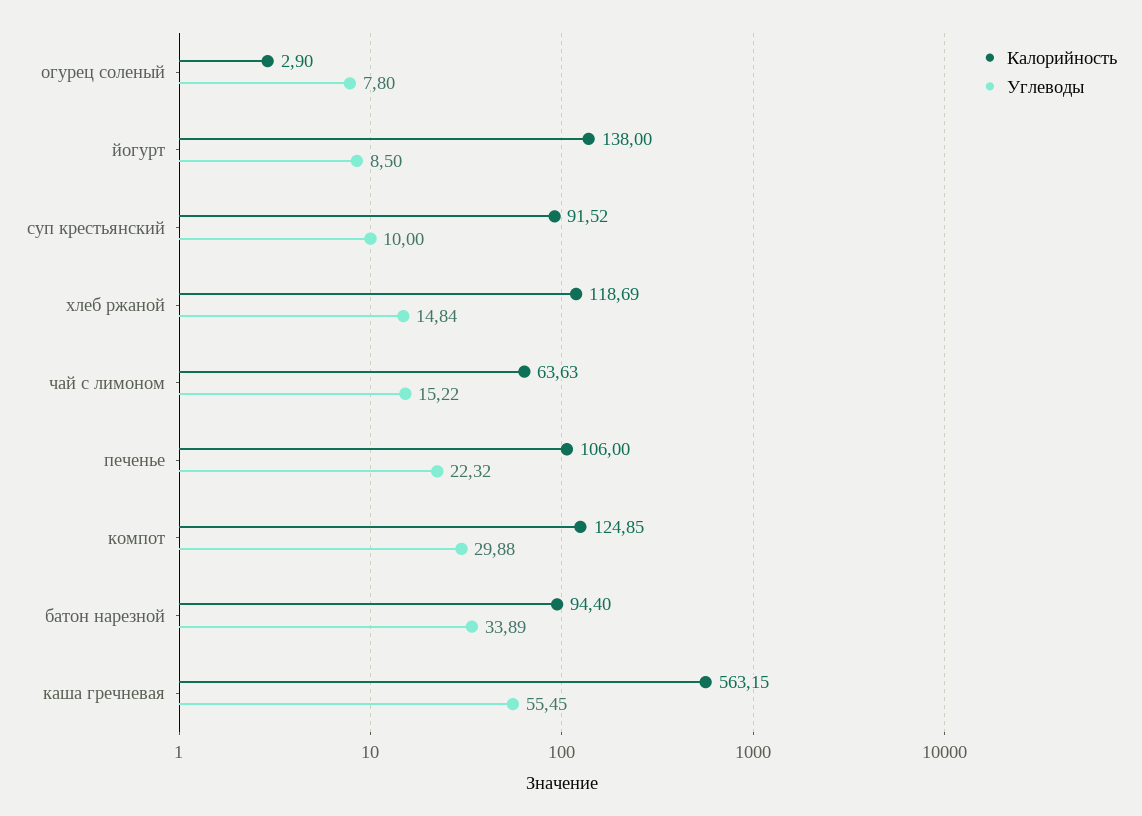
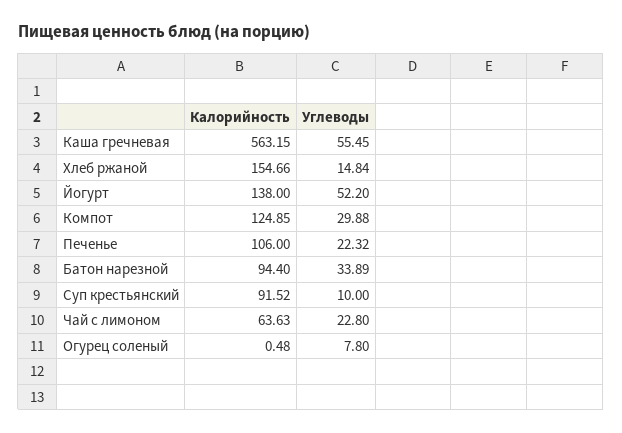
  {
    "Калорийность": {
-     "огурец соленый": 2.9,
+     "огурец соленый": 0.48,
      "йогурт": 138,
      "суп крестьянский": 91.52,
-     "хлеб ржаной": 118.69,
+     "хлеб ржаной": 154.66,
      "чай с лимоном": 63.63,
      "печенье": 106,
      "компот": 124.85,
      "батон нарезной": 94.4,
      "каша гречневая": 563.15
    },
    "Углеводы": {
      "огурец соленый": 7.8,
-     "йогурт": 8.5,
+     "йогурт": 52.2,
      "суп крестьянский": 10,
      "хлеб ржаной": 14.84,
-     "чай с лимоном": 15.22,
+     "чай с лимоном": 22.8,
      "печенье": 22.32,
      "компот": 29.88,
      "батон нарезной": 33.89,
      "каша гречневая": 55.45
    }
  }

